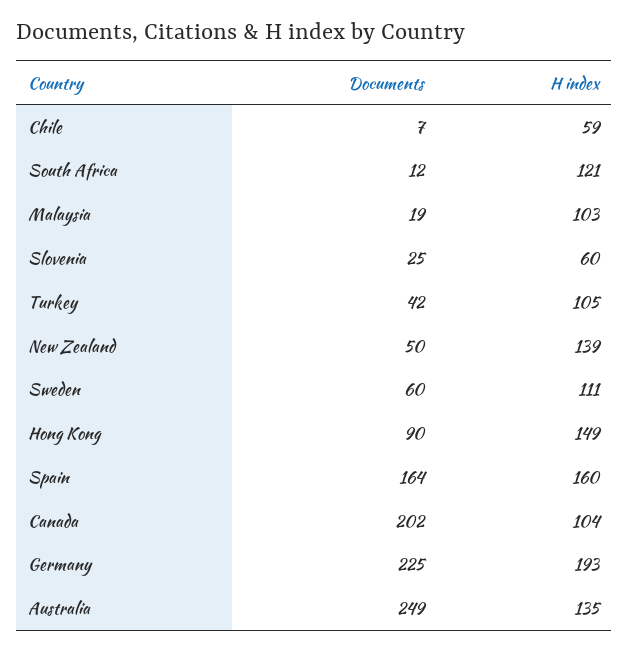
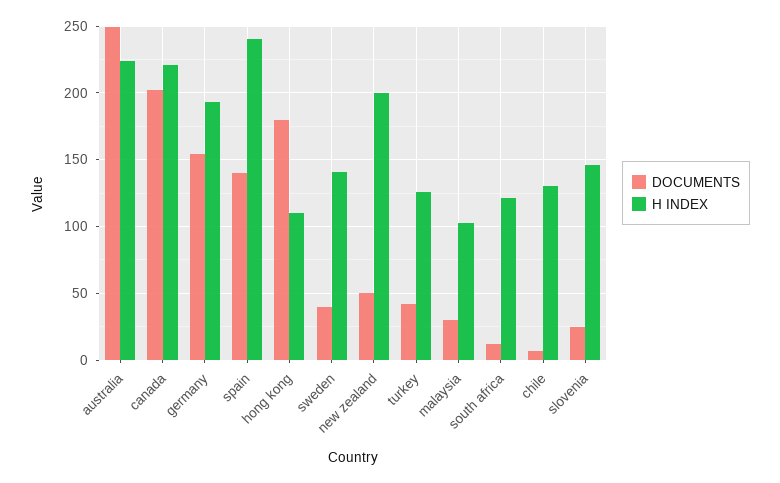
  {
    "Documents": {
      "Chile": 7,
      "South Africa": 12,
-     "Malaysia": 19,
+     "Malaysia": 30,
      "Slovenia": 25,
      "Turkey": 42,
      "New Zealand": 50,
-     "Sweden": 60,
+     "Sweden": 40,
-     "Hong Kong": 90,
+     "Hong Kong": 180,
-     "Spain": 164,
+     "Spain": 140,
      "Canada": 202,
-     "Germany": 225,
+     "Germany": 155,
      "Australia": 249
    },
    "H index": {
-     "Chile": 59,
+     "Chile": 130,
      "South Africa": 121,
      "Malaysia": 103,
-     "Slovenia": 60,
+     "Slovenia": 145,
-     "Turkey": 105,
+     "Turkey": 125,
-     "New Zealand": 139,
+     "New Zealand": 200,
-     "Sweden": 111,
+     "Sweden": 140,
-     "Hong Kong": 149,
+     "Hong Kong": 110,
-     "Spain": 160,
+     "Spain": 240,
-     "Canada": 104,
+     "Canada": 220,
      "Germany": 193,
-     "Australia": 135
+     "Australia": 225
    }
  }

